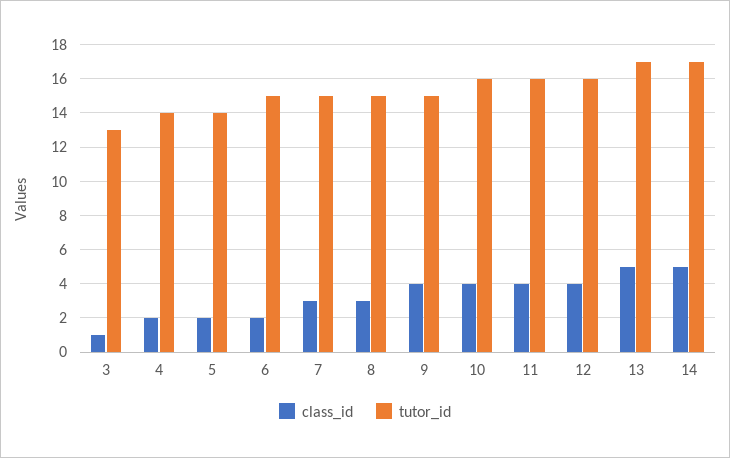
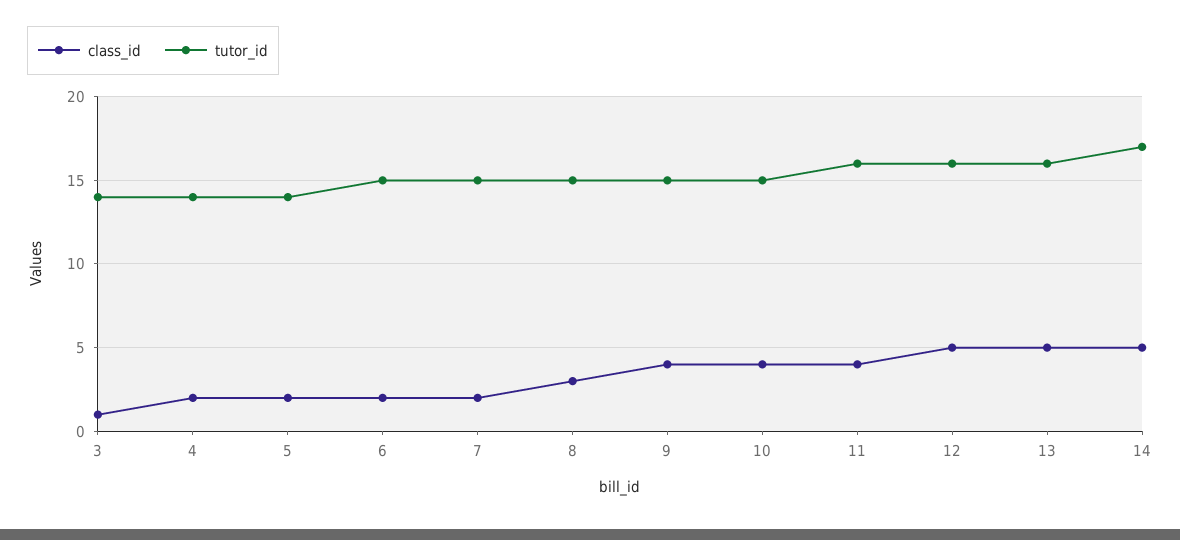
  {
    "class_id": {
      "3": 1,
      "4": 2,
      "5": 2,
      "6": 2,
-     "7": 3,
+     "7": 2,
      "8": 3,
      "9": 4,
      "10": 4,
      "11": 4,
-     "12": 4,
+     "12": 5,
      "13": 5,
      "14": 5
    },
    "tutor_id": {
-     "3": 13,
+     "3": 14,
      "4": 14,
      "5": 14,
      "6": 15,
      "7": 15,
      "8": 15,
      "9": 15,
-     "10": 16,
+     "10": 15,
      "11": 16,
      "12": 16,
-     "13": 17,
+     "13": 16,
      "14": 17
    }
  }

